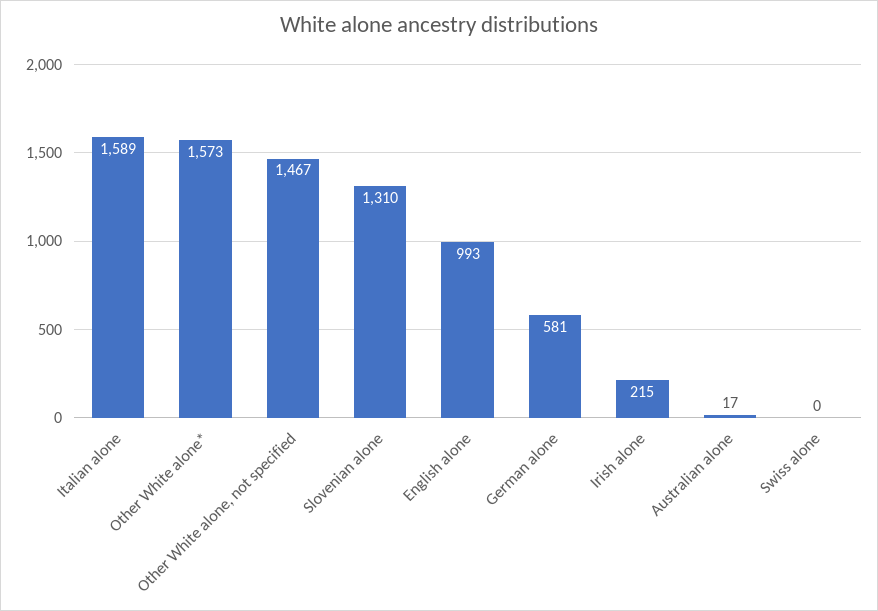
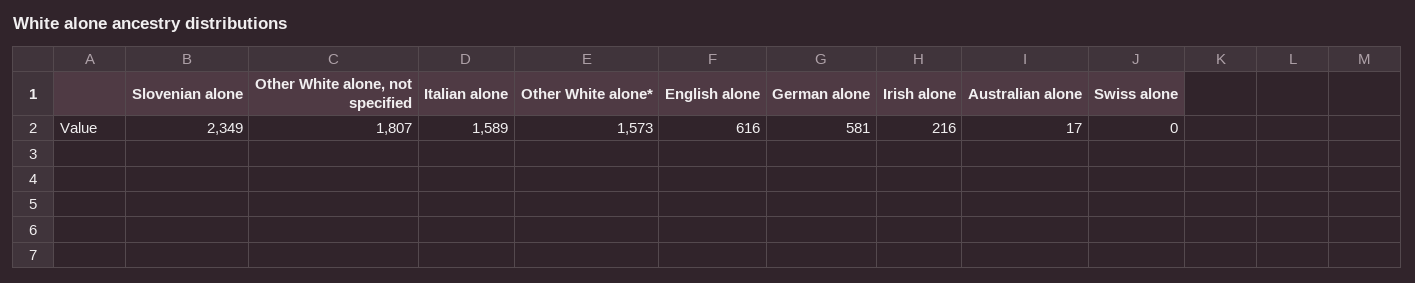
  {
    "Italian alone": 1589,
    "Other White alone*": 1573,
-   "Other White alone, not specified": 1467,
+   "Other White alone, not specified": 1807,
-   "Slovenian alone": 1310,
+   "Slovenian alone": 2349,
-   "English alone": 993,
+   "English alone": 616,
    "German alone": 581,
-   "Irish alone": 215,
+   "Irish alone": 216,
    "Australian alone": 17,
    "Swiss alone": 0
  }

